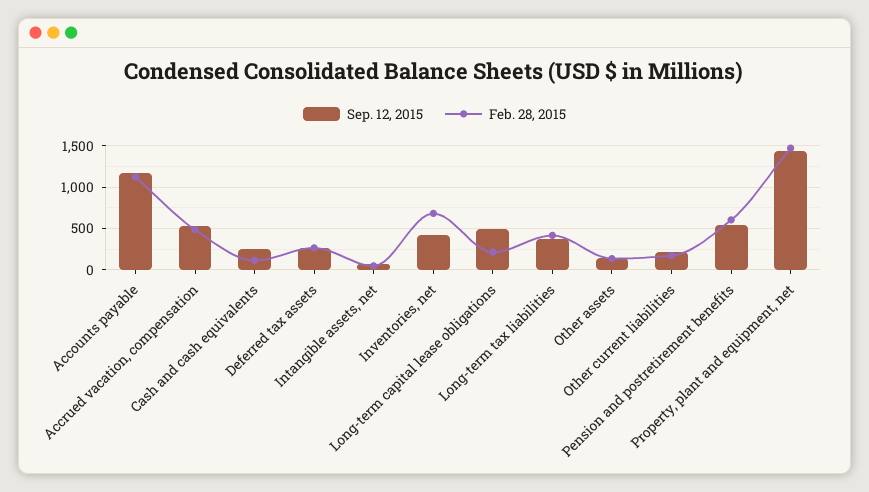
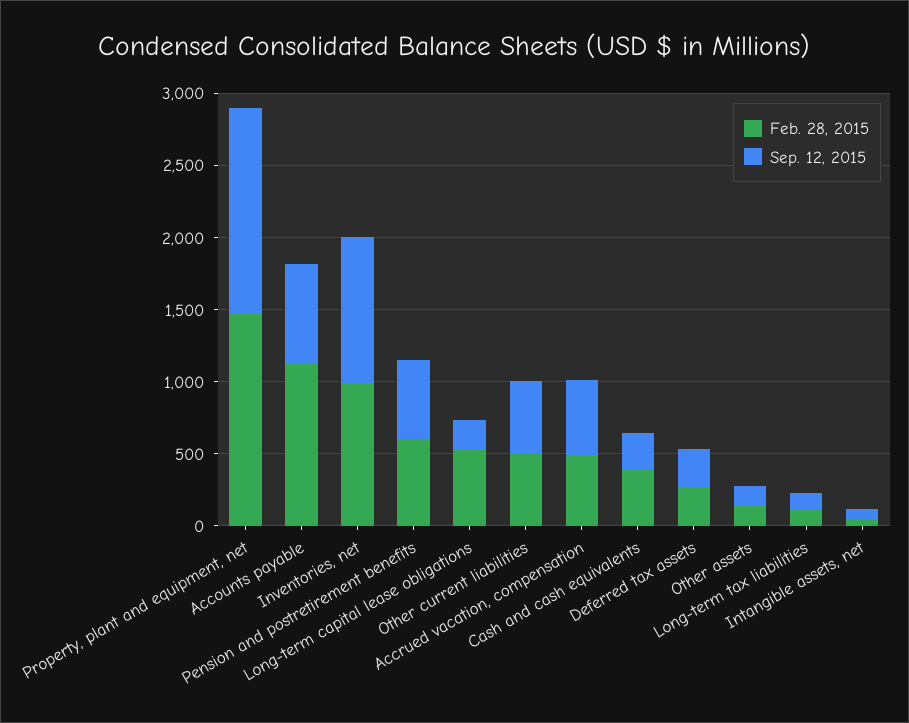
  {
    "Sep. 12, 2015": {
-     "Accounts payable": 1200,
+     "Accounts payable": 700,
      "Accrued vacation, compensation": 500,
      "Cash and cash equivalents": 200,
      "Deferred tax assets": 300,
      "Intangible assets, net": 100,
-     "Inventories, net": 400,
+     "Inventories, net": 1000,
-     "Long-term capital lease obligations": 500,
+     "Long-term capital lease obligations": 200,
-     "Long-term tax liabilities": 400,
+     "Long-term tax liabilities": 100,
      "Other assets": 100,
-     "Other current liabilities": 200,
+     "Other current liabilities": 500,
      "Pension and postretirement benefits": 500,
      "Property, plant and equipment, net": 1400
    },
    "Feb. 28, 2015": {
      "Accounts payable": 1100,
      "Accrued vacation, compensation": 500,
-     "Cash and cash equivalents": 100,
+     "Cash and cash equivalents": 400,
      "Deferred tax assets": 300,
      "Intangible assets, net": 0,
-     "Inventories, net": 700,
+     "Inventories, net": 1000,
-     "Long-term capital lease obligations": 200,
+     "Long-term capital lease obligations": 500,
-     "Long-term tax liabilities": 400,
+     "Long-term tax liabilities": 100,
      "Other assets": 100,
-     "Other current liabilities": 200,
+     "Other current liabilities": 500,
      "Pension and postretirement benefits": 600,
      "Property, plant and equipment, net": 1500
    }
  }

